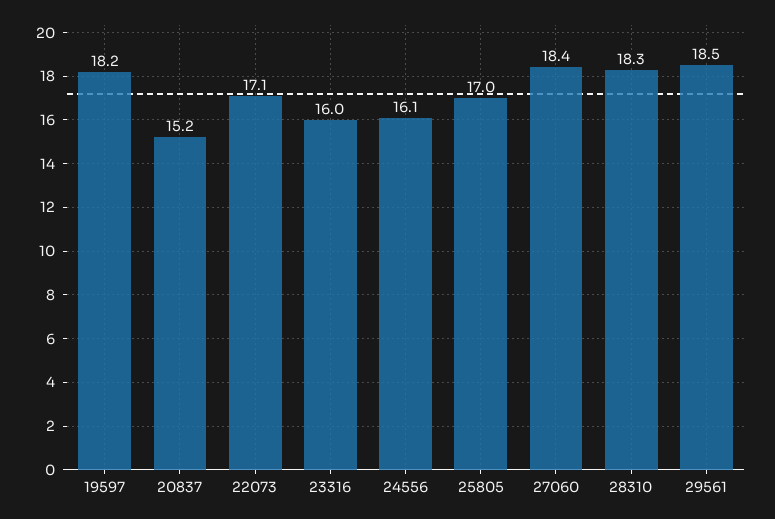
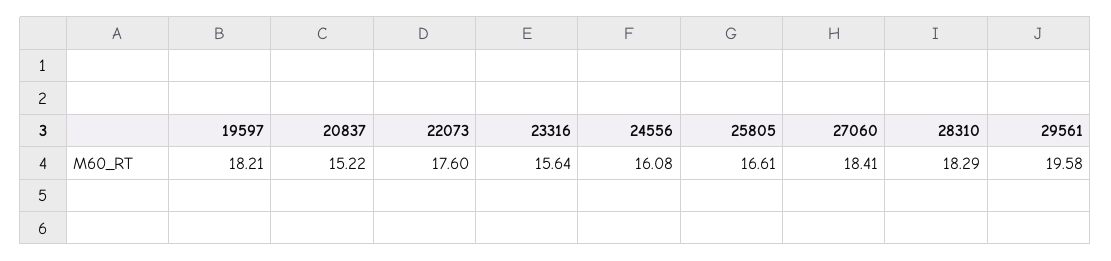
  {
    "19597": 18.21,
    "20837": 15.22,
-   "22073": 17.1,
+   "22073": 17.6,
-   "23316": 16,
+   "23316": 15.64,
    "24556": 16.08,
-   "25805": 17,
+   "25805": 16.61,
    "27060": 18.41,
    "28310": 18.29,
-   "29561": 18.5
+   "29561": 19.58
  }

